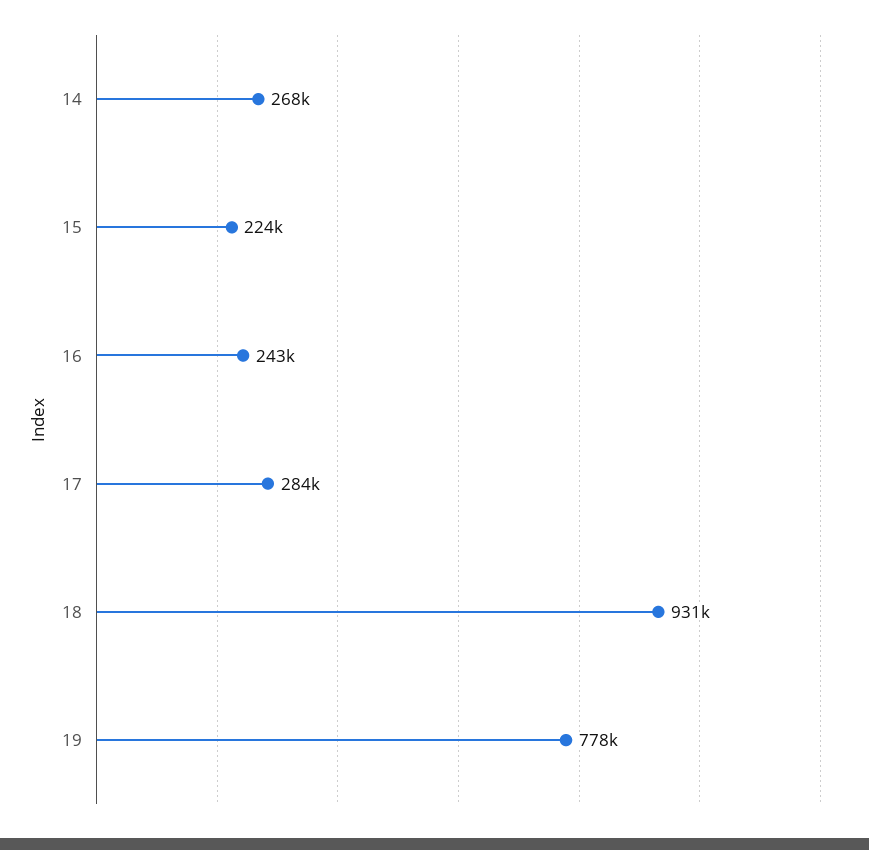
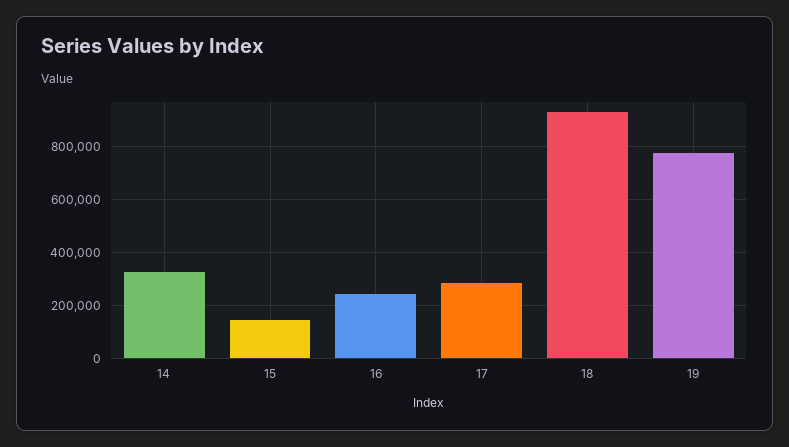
  {
-   "14": 268000,
+   "14": 325000,
-   "15": 224000,
+   "15": 150000,
    "16": 243000,
    "17": 284000,
    "18": 931000,
    "19": 778000
  }

